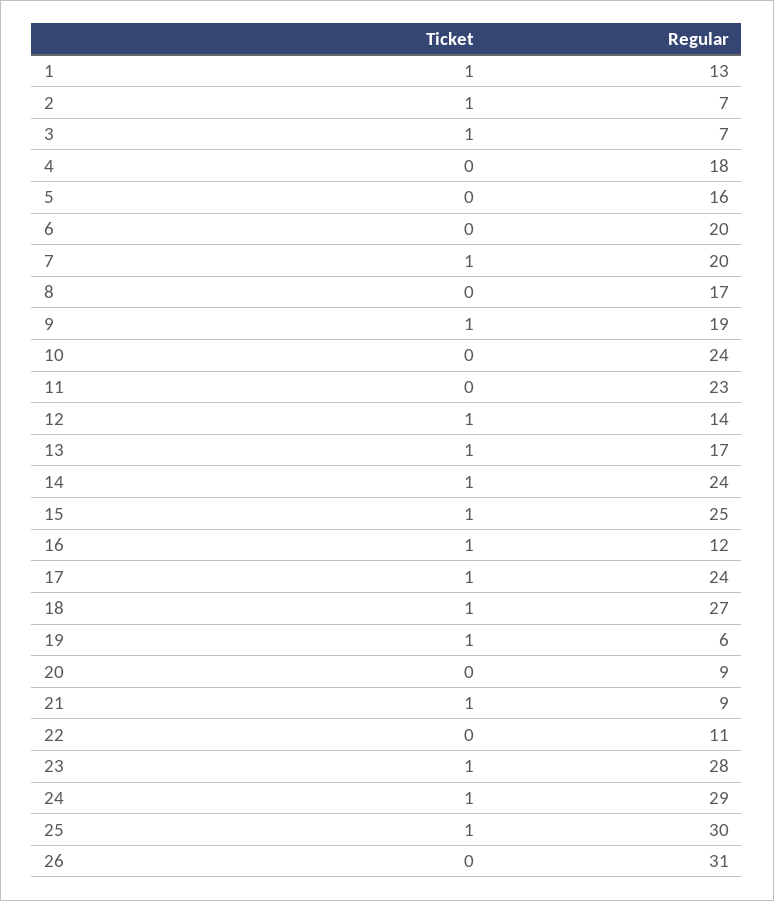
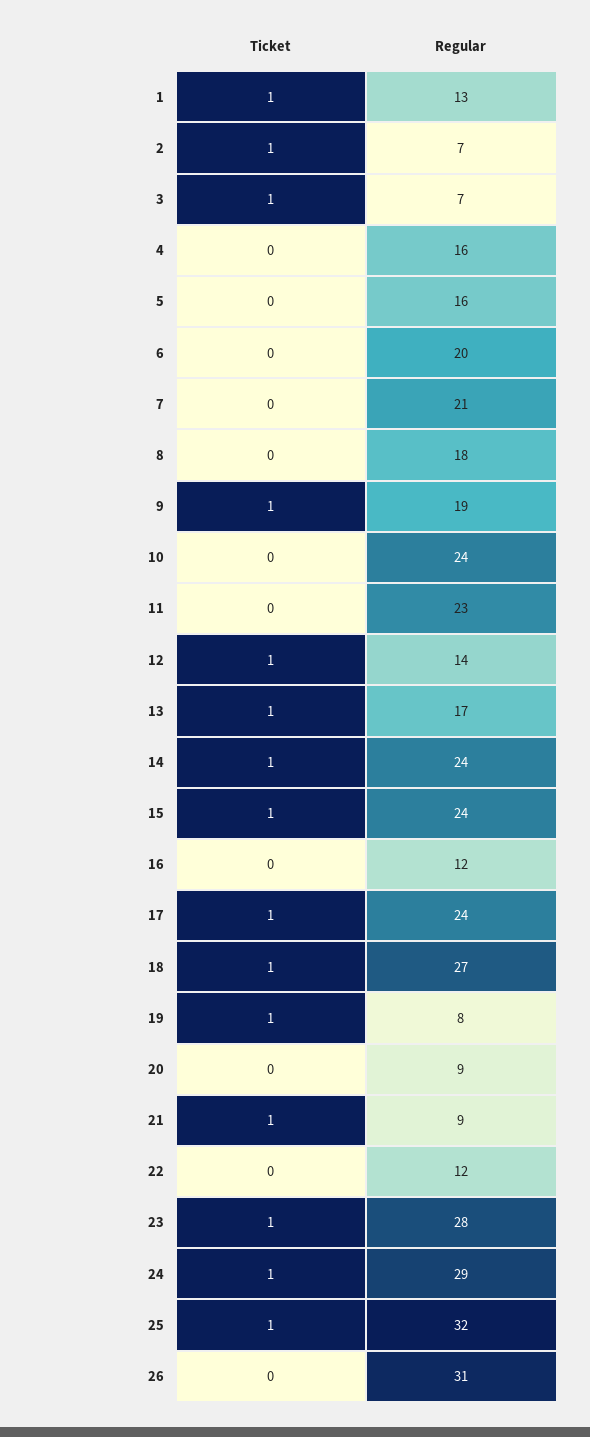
  {
    "Ticket": {
      "1": 1,
      "2": 1,
      "3": 1,
      "4": 0,
      "5": 0,
      "6": 0,
-     "7": 1,
+     "7": 0,
      "8": 0,
      "9": 1,
      "10": 0,
      "11": 0,
      "12": 1,
      "13": 1,
      "14": 1,
      "15": 1,
-     "16": 1,
+     "16": 0,
      "17": 1,
      "18": 1,
      "19": 1,
      "20": 0,
      "21": 1,
      "22": 0,
      "23": 1,
      "24": 1,
      "25": 1,
      "26": 0
    },
    "Regular": {
      "1": 13,
      "2": 7,
      "3": 7,
-     "4": 18,
+     "4": 16,
      "5": 16,
      "6": 20,
-     "7": 20,
+     "7": 21,
-     "8": 17,
+     "8": 18,
      "9": 19,
      "10": 24,
      "11": 23,
      "12": 14,
      "13": 17,
      "14": 24,
-     "15": 25,
+     "15": 24,
      "16": 12,
      "17": 24,
      "18": 27,
-     "19": 6,
+     "19": 8,
      "20": 9,
      "21": 9,
-     "22": 11,
+     "22": 12,
      "23": 28,
      "24": 29,
-     "25": 30,
+     "25": 32,
      "26": 31
    }
  }

